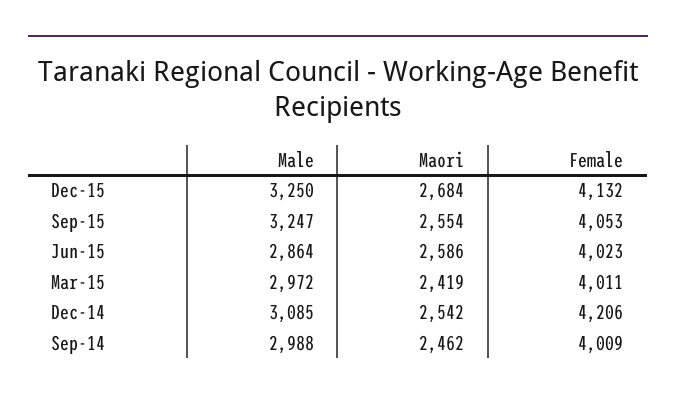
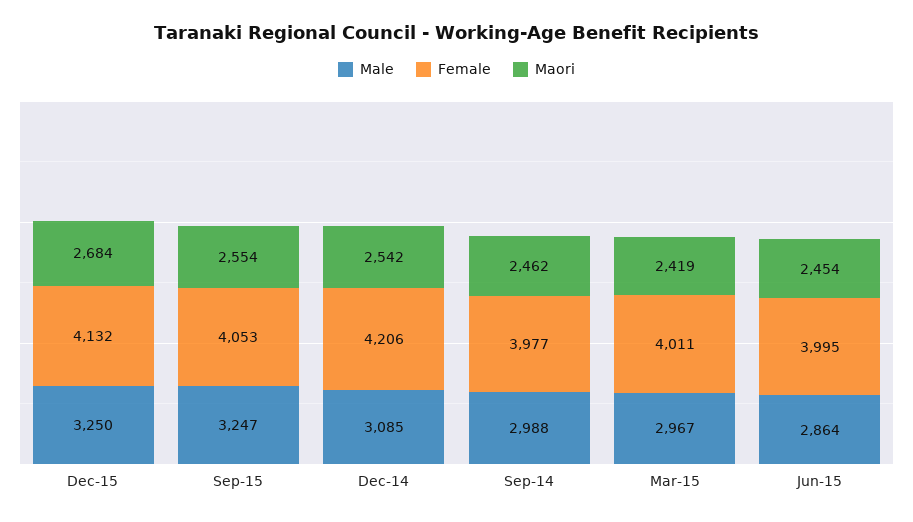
  {
    "Male": {
      "Dec-15": 3250,
      "Sep-15": 3247,
      "Jun-15": 2864,
-     "Mar-15": 2972,
+     "Mar-15": 2967,
      "Dec-14": 3085,
      "Sep-14": 2988
    },
    "Maori": {
      "Dec-15": 2684,
      "Sep-15": 2554,
-     "Jun-15": 2586,
+     "Jun-15": 2454,
      "Mar-15": 2419,
      "Dec-14": 2542,
      "Sep-14": 2462
    },
    "Female": {
      "Dec-15": 4132,
      "Sep-15": 4053,
-     "Jun-15": 4023,
+     "Jun-15": 3995,
      "Mar-15": 4011,
      "Dec-14": 4206,
-     "Sep-14": 4009
+     "Sep-14": 3977
    }
  }

